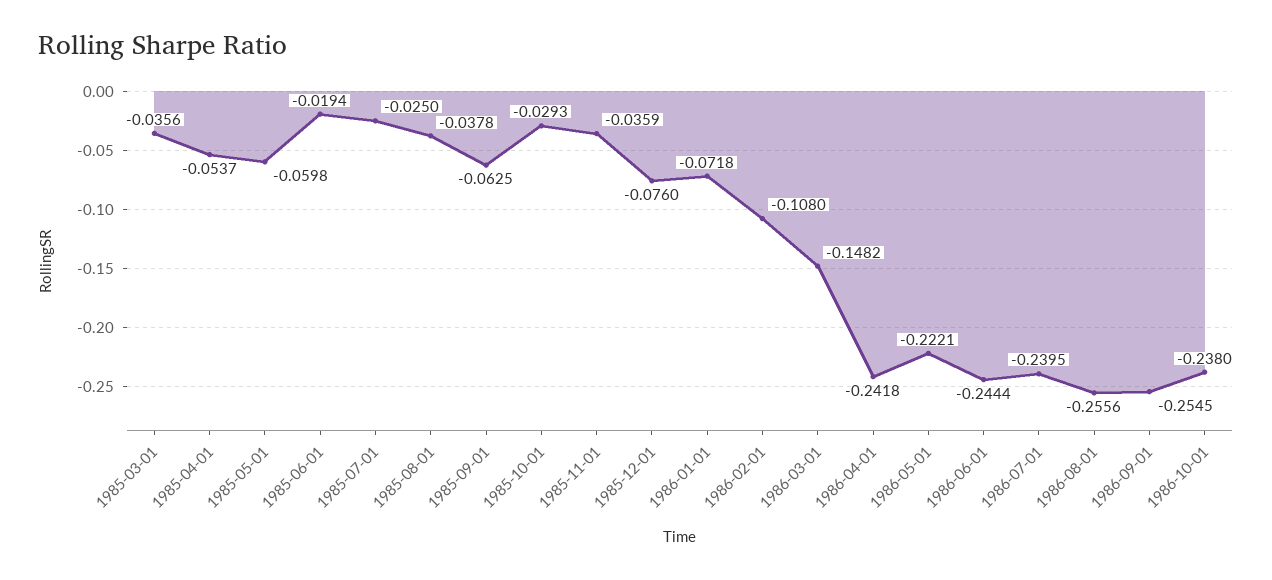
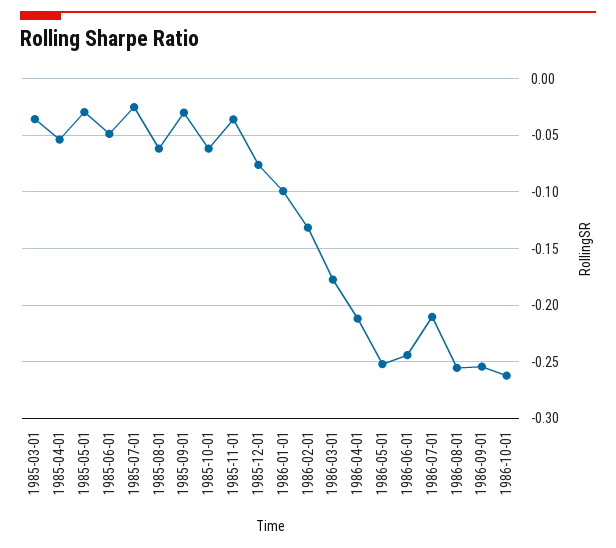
  {
    "1985-03-01": -0.0356,
    "1985-04-01": -0.0537,
-   "1985-05-01": -0.0598,
+   "1985-05-01": -0.03,
-   "1985-06-01": -0.0194,
+   "1985-06-01": -0.05,
    "1985-07-01": -0.025,
-   "1985-08-01": -0.0378,
+   "1985-08-01": -0.06,
-   "1985-09-01": -0.0625,
+   "1985-09-01": -0.03,
-   "1985-10-01": -0.0293,
+   "1985-10-01": -0.06,
    "1985-11-01": -0.0359,
    "1985-12-01": -0.076,
-   "1986-01-01": -0.0718,
+   "1986-01-01": -0.1,
-   "1986-02-01": -0.108,
+   "1986-02-01": -0.13,
-   "1986-03-01": -0.1482,
+   "1986-03-01": -0.18,
-   "1986-04-01": -0.2418,
+   "1986-04-01": -0.21,
-   "1986-05-01": -0.2221,
+   "1986-05-01": -0.25,
    "1986-06-01": -0.2444,
-   "1986-07-01": -0.2395,
+   "1986-07-01": -0.21,
    "1986-08-01": -0.2556,
    "1986-09-01": -0.2545,
-   "1986-10-01": -0.238
+   "1986-10-01": -0.26
  }

